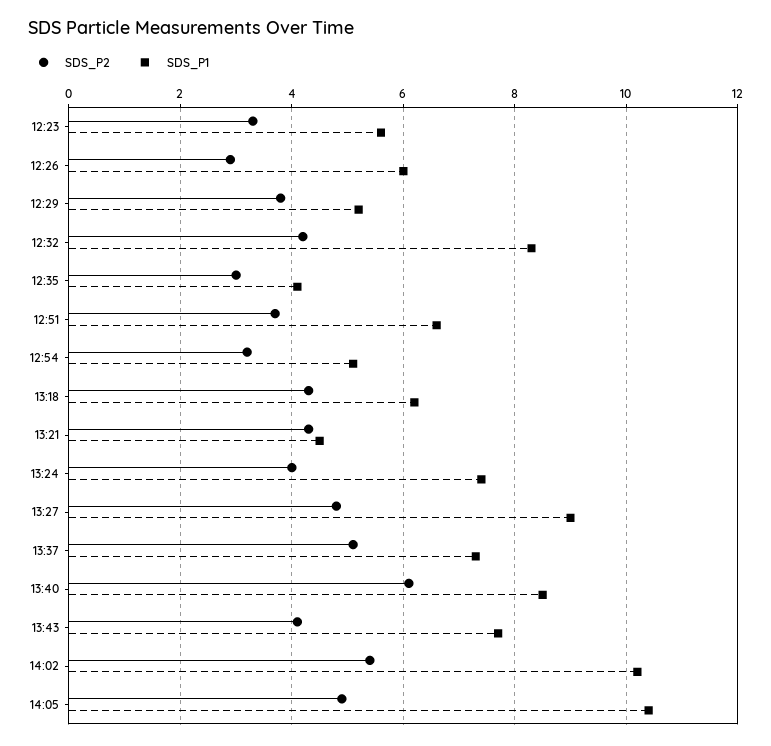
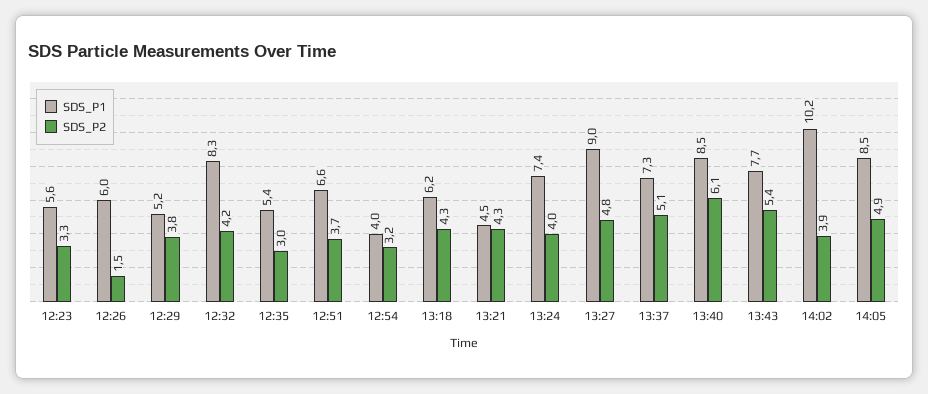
  {
    "SDS_P2": {
      "12:23": 3.3,
-     "12:26": 3,
+     "12:26": 1.5,
      "12:29": 3.8,
      "12:32": 4.2,
      "12:35": 3,
      "12:51": 3.7,
      "12:54": 3.2,
      "13:18": 4.3,
      "13:21": 4.3,
      "13:24": 4,
      "13:27": 4.8,
      "13:37": 5.1,
      "13:40": 6.1,
-     "13:43": 4,
+     "13:43": 5.4,
-     "14:02": 5.5,
+     "14:02": 3.9,
      "14:05": 4.9
    },
    "SDS_P1": {
      "12:23": 5.6,
      "12:26": 6,
      "12:29": 5.2,
      "12:32": 8.3,
-     "12:35": 4,
+     "12:35": 5.4,
      "12:51": 6.6,
-     "12:54": 5,
+     "12:54": 4,
      "13:18": 6.2,
      "13:21": 4.5,
      "13:24": 7.4,
      "13:27": 9,
      "13:37": 7.3,
      "13:40": 8.5,
      "13:43": 7.7,
      "14:02": 10.2,
-     "14:05": 10.5
+     "14:05": 8.5
    }
  }

